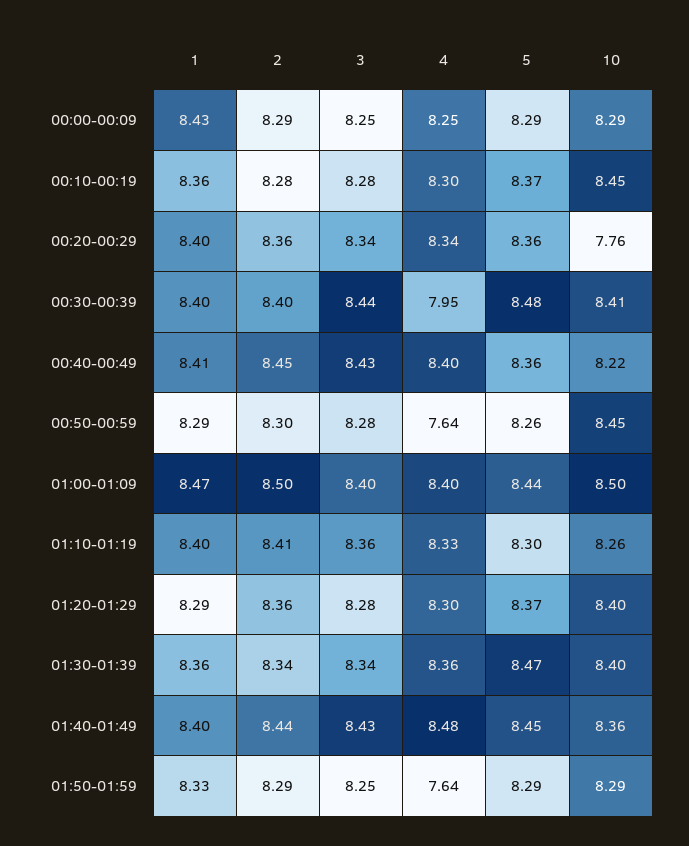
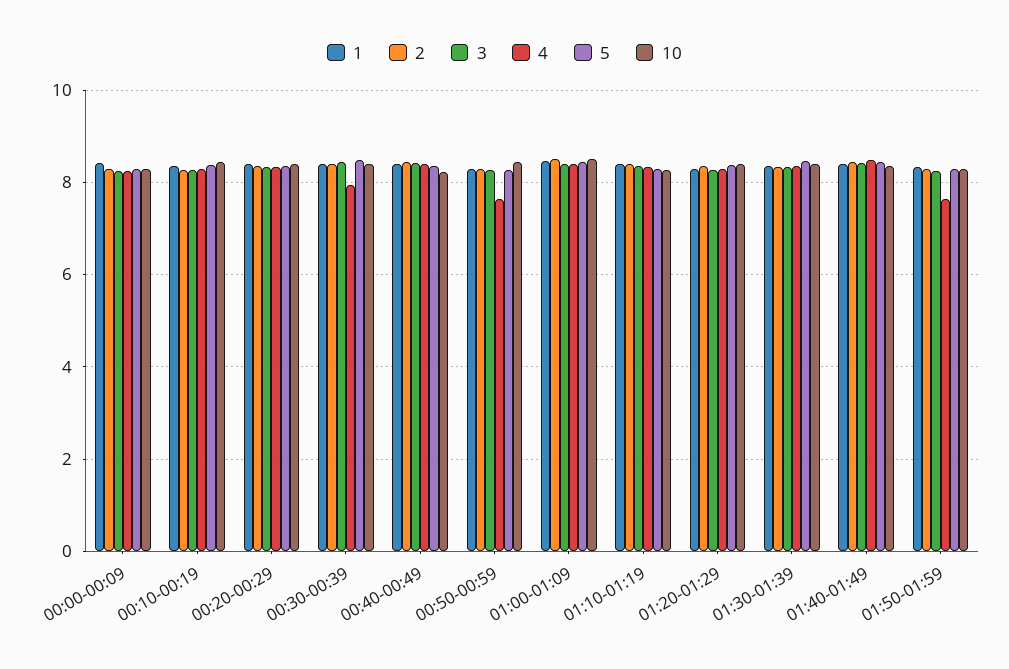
  {
    "1": {
      "00:00-00:09": 8.43,
      "00:10-00:19": 8.36,
      "00:20-00:29": 8.4,
      "00:30-00:39": 8.4,
      "00:40-00:49": 8.41,
      "00:50-00:59": 8.29,
      "01:00-01:09": 8.47,
      "01:10-01:19": 8.4,
      "01:20-01:29": 8.29,
      "01:30-01:39": 8.36,
      "01:40-01:49": 8.4,
      "01:50-01:59": 8.33
    },
    "2": {
      "00:00-00:09": 8.29,
      "00:10-00:19": 8.28,
      "00:20-00:29": 8.36,
      "00:30-00:39": 8.4,
      "00:40-00:49": 8.45,
      "00:50-00:59": 8.3,
      "01:00-01:09": 8.5,
      "01:10-01:19": 8.41,
      "01:20-01:29": 8.36,
      "01:30-01:39": 8.34,
      "01:40-01:49": 8.44,
      "01:50-01:59": 8.29
    },
    "3": {
      "00:00-00:09": 8.25,
      "00:10-00:19": 8.28,
      "00:20-00:29": 8.34,
      "00:30-00:39": 8.44,
      "00:40-00:49": 8.43,
      "00:50-00:59": 8.28,
      "01:00-01:09": 8.4,
      "01:10-01:19": 8.36,
      "01:20-01:29": 8.28,
      "01:30-01:39": 8.34,
      "01:40-01:49": 8.43,
      "01:50-01:59": 8.25
    },
    "4": {
      "00:00-00:09": 8.25,
      "00:10-00:19": 8.3,
      "00:20-00:29": 8.34,
      "00:30-00:39": 7.95,
      "00:40-00:49": 8.4,
      "00:50-00:59": 7.64,
      "01:00-01:09": 8.4,
      "01:10-01:19": 8.33,
      "01:20-01:29": 8.3,
      "01:30-01:39": 8.36,
      "01:40-01:49": 8.48,
      "01:50-01:59": 7.64
    },
    "5": {
      "00:00-00:09": 8.29,
      "00:10-00:19": 8.37,
      "00:20-00:29": 8.36,
      "00:30-00:39": 8.48,
      "00:40-00:49": 8.36,
      "00:50-00:59": 8.26,
      "01:00-01:09": 8.44,
      "01:10-01:19": 8.3,
      "01:20-01:29": 8.37,
      "01:30-01:39": 8.47,
      "01:40-01:49": 8.45,
      "01:50-01:59": 8.29
    },
    "10": {
      "00:00-00:09": 8.29,
      "00:10-00:19": 8.45,
-     "00:20-00:29": 7.76,
+     "00:20-00:29": 8.4,
      "00:30-00:39": 8.41,
      "00:40-00:49": 8.22,
      "00:50-00:59": 8.45,
      "01:00-01:09": 8.5,
      "01:10-01:19": 8.26,
      "01:20-01:29": 8.4,
      "01:30-01:39": 8.4,
      "01:40-01:49": 8.36,
      "01:50-01:59": 8.29
    }
  }

